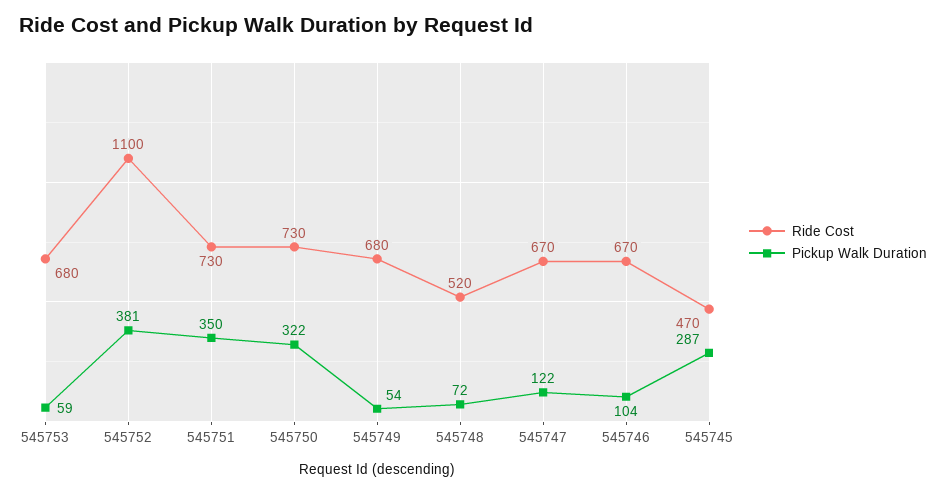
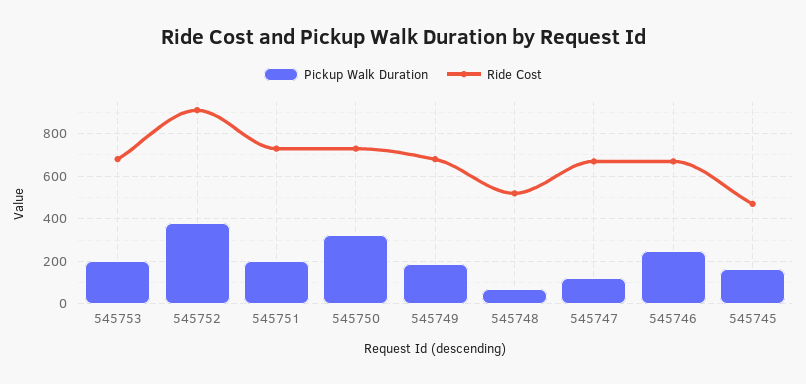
  {
    "Ride Cost": {
      "545753": 680,
-     "545752": 1100,
+     "545752": 900,
      "545751": 730,
      "545750": 730,
      "545749": 680,
      "545748": 520,
      "545747": 670,
      "545746": 670,
      "545745": 470
    },
    "Pickup Walk Duration": {
-     "545753": 59,
+     "545753": 200,
      "545752": 381,
-     "545751": 350,
+     "545751": 200,
      "545750": 322,
-     "545749": 54,
+     "545749": 200,
      "545748": 72,
      "545747": 122,
-     "545746": 104,
+     "545746": 250,
-     "545745": 287
+     "545745": 150
    }
  }

